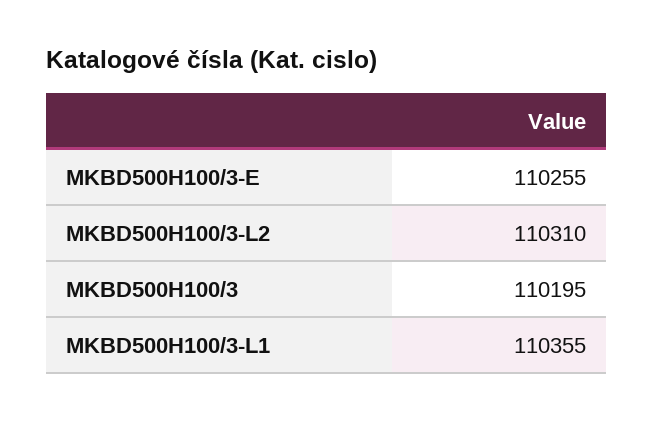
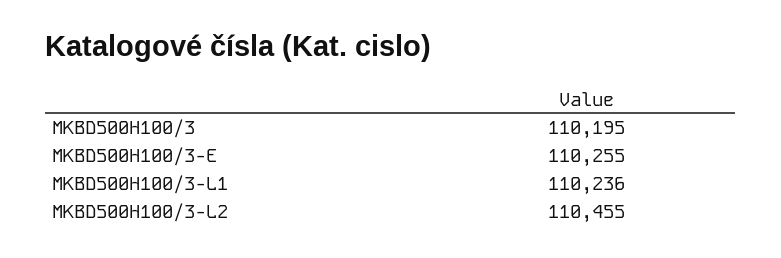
  {
    "MKBD500H100/3-E": 110255,
-   "MKBD500H100/3-L2": 110310,
+   "MKBD500H100/3-L2": 110455,
    "MKBD500H100/3": 110195,
-   "MKBD500H100/3-L1": 110355
+   "MKBD500H100/3-L1": 110236
  }

